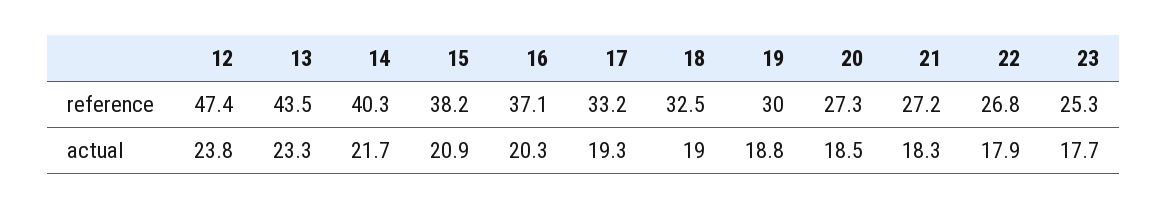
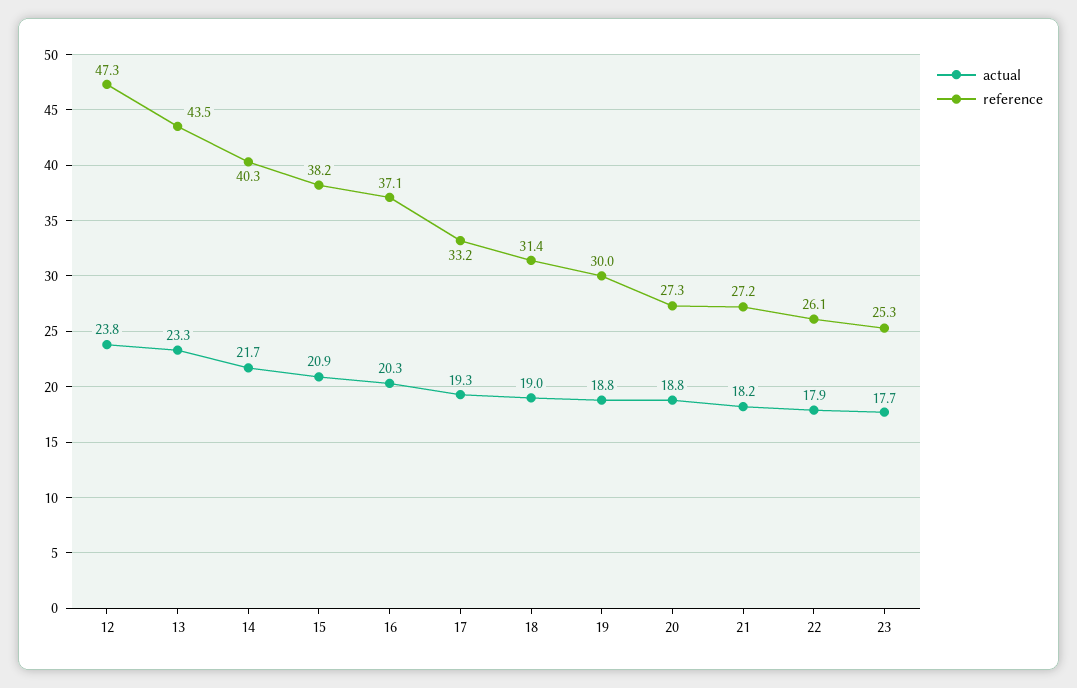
  {
    "reference": {
-     "12": 47.4,
+     "12": 47.3,
      "13": 43.5,
      "14": 40.3,
      "15": 38.2,
      "16": 37.1,
      "17": 33.2,
-     "18": 32.5,
+     "18": 31.4,
      "19": 30,
      "20": 27.3,
      "21": 27.2,
-     "22": 26.8,
+     "22": 26.1,
      "23": 25.3
    },
    "actual": {
      "12": 23.8,
      "13": 23.3,
      "14": 21.7,
      "15": 20.9,
      "16": 20.3,
      "17": 19.3,
      "18": 19,
      "19": 18.8,
-     "20": 18.5,
+     "20": 18.8,
-     "21": 18.3,
+     "21": 18.2,
      "22": 17.9,
      "23": 17.7
    }
  }

